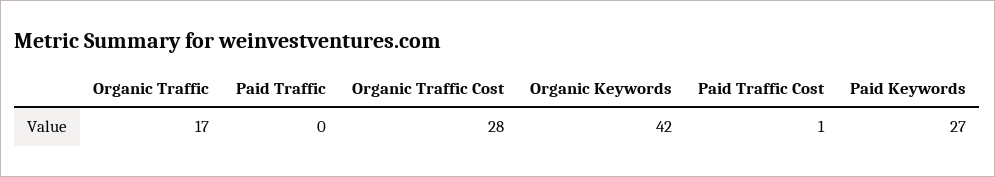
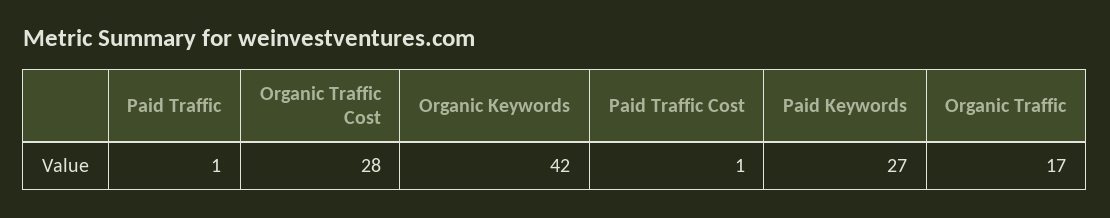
  {
    "Organic Traffic": 17,
-   "Paid Traffic": 0,
+   "Paid Traffic": 1,
    "Organic Traffic Cost": 28,
    "Organic Keywords": 42,
    "Paid Traffic Cost": 1,
    "Paid Keywords": 27
  }

